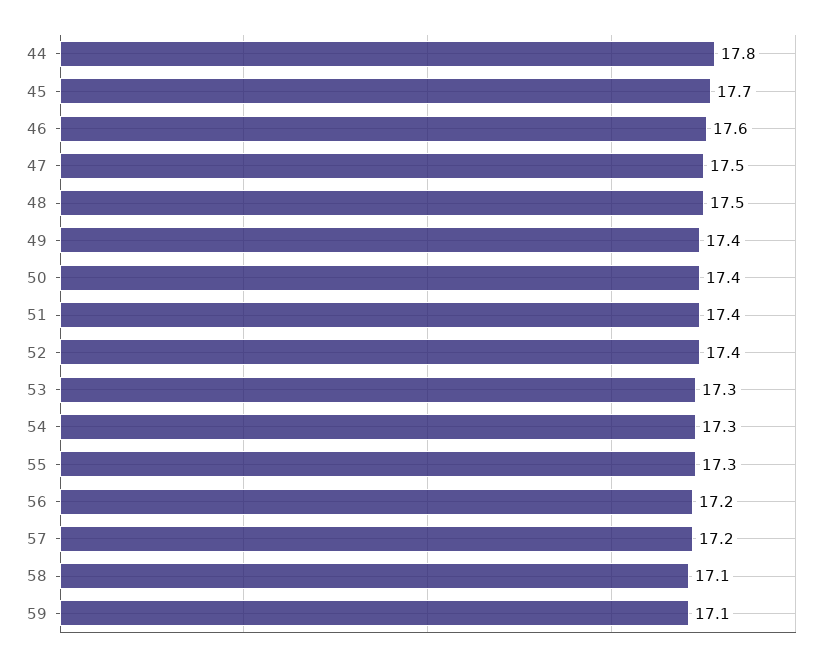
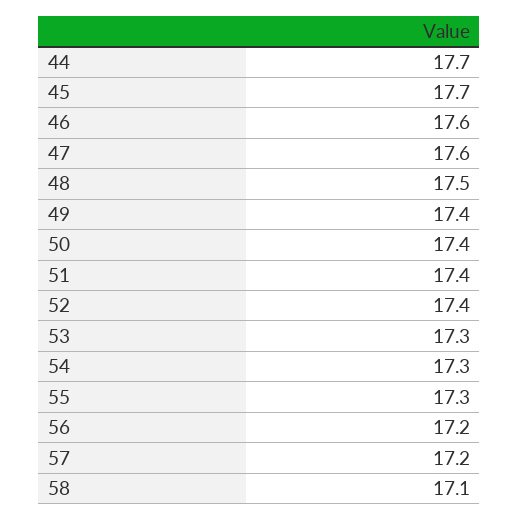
  {
-   "44": 17.8,
+   "44": 17.7,
    "45": 17.7,
    "46": 17.6,
-   "47": 17.5,
+   "47": 17.6,
    "48": 17.5,
    "49": 17.4,
    "50": 17.4,
    "51": 17.4,
    "52": 17.4,
    "53": 17.3,
    "54": 17.3,
    "55": 17.3,
    "56": 17.2,
    "57": 17.2,
-   "58": 17.1,
+   "58": 17.1
-   "59": 17.1
  }

